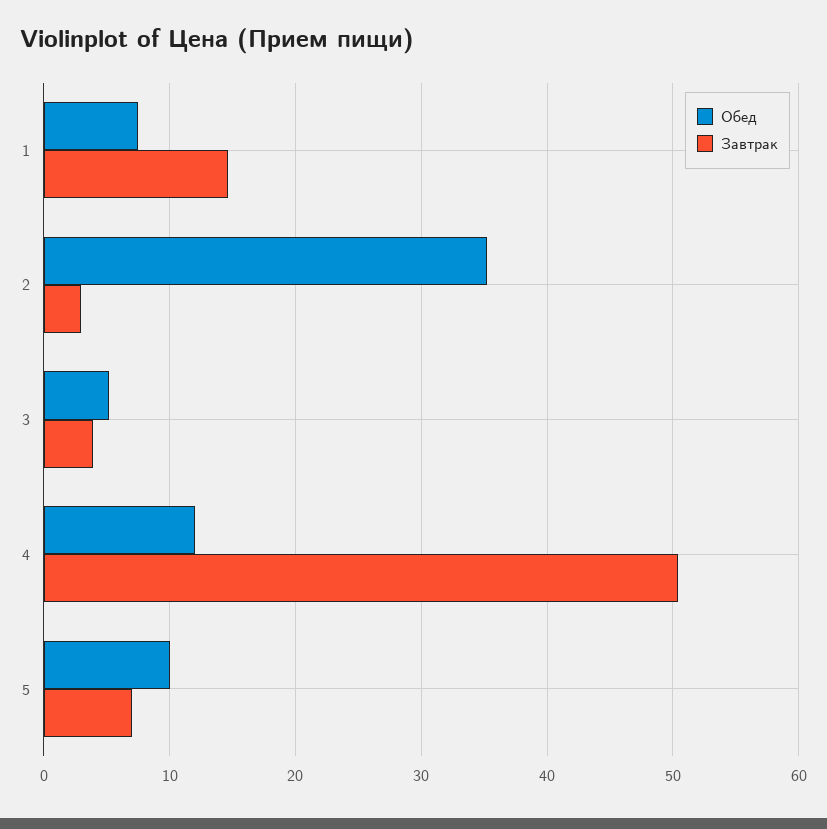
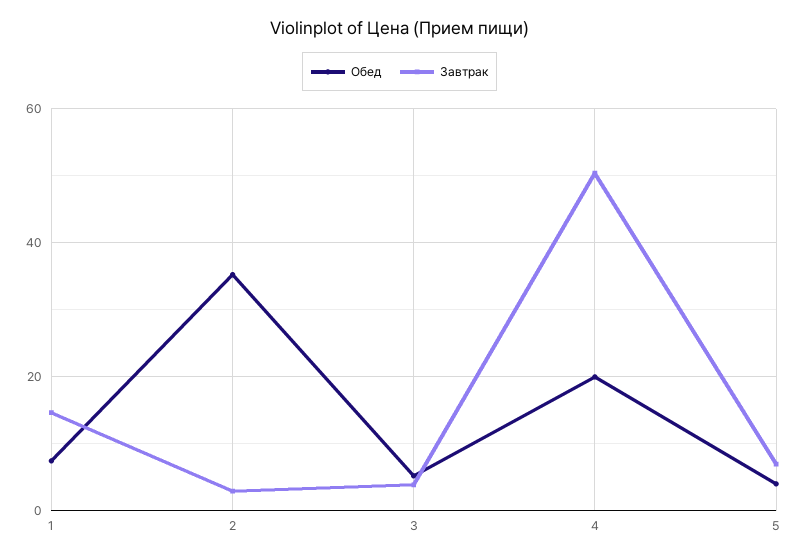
  {
    "Обед": {
      "1": 7,
      "2": 35,
      "3": 5,
-     "4": 12,
+     "4": 20,
-     "5": 10
+     "5": 4
    },
    "Завтрак": {
      "1": 15,
      "2": 3,
      "3": 4,
      "4": 50,
      "5": 7
    }
  }

